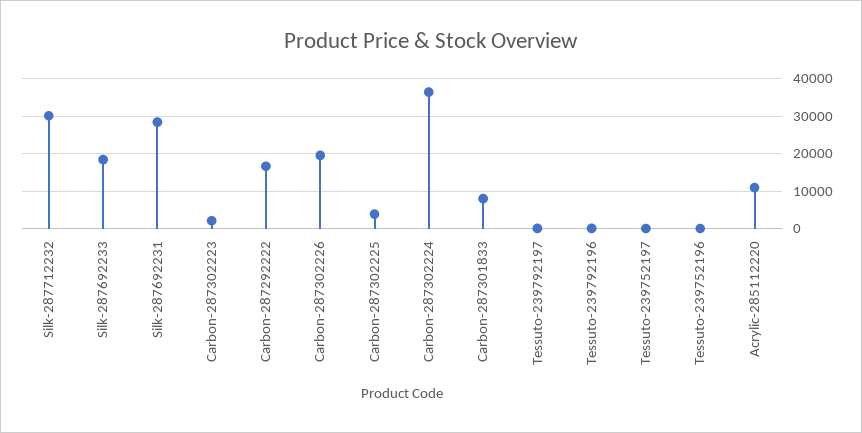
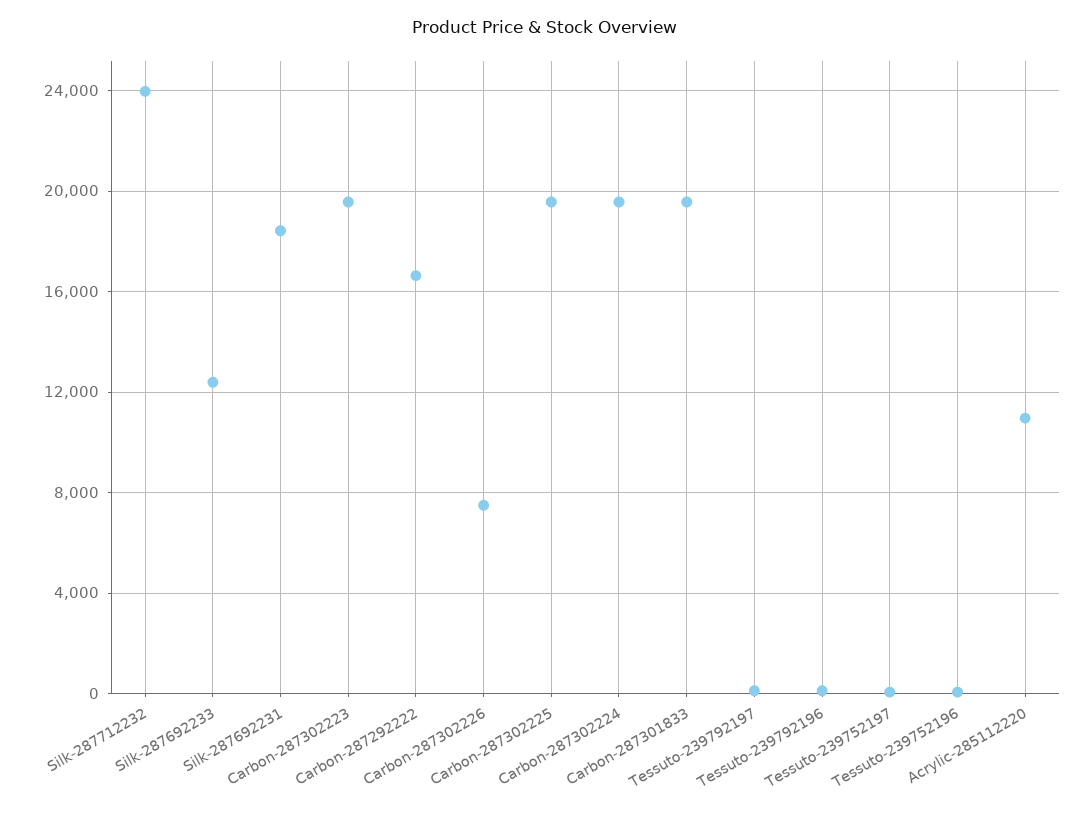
  {
-   "Silk-287712232": 30000,
+   "Silk-287712232": 24000,
-   "Silk-287692233": 18000,
+   "Silk-287692233": 12500,
-   "Silk-287692231": 28000,
+   "Silk-287692231": 18500,
-   "Carbon-287302223": 2000,
+   "Carbon-287302223": 19500,
    "Carbon-287292222": 16500,
-   "Carbon-287302226": 20000,
+   "Carbon-287302226": 7500,
-   "Carbon-287302225": 4000,
+   "Carbon-287302225": 19500,
-   "Carbon-287302224": 36000,
+   "Carbon-287302224": 19500,
-   "Carbon-287301833": 8000,
+   "Carbon-287301833": 19500,
    "Tessuto-239792197": 0,
    "Tessuto-239792196": 0,
    "Tessuto-239752197": 0,
    "Tessuto-239752196": 0,
    "Acrylic-285112220": 11000
  }

